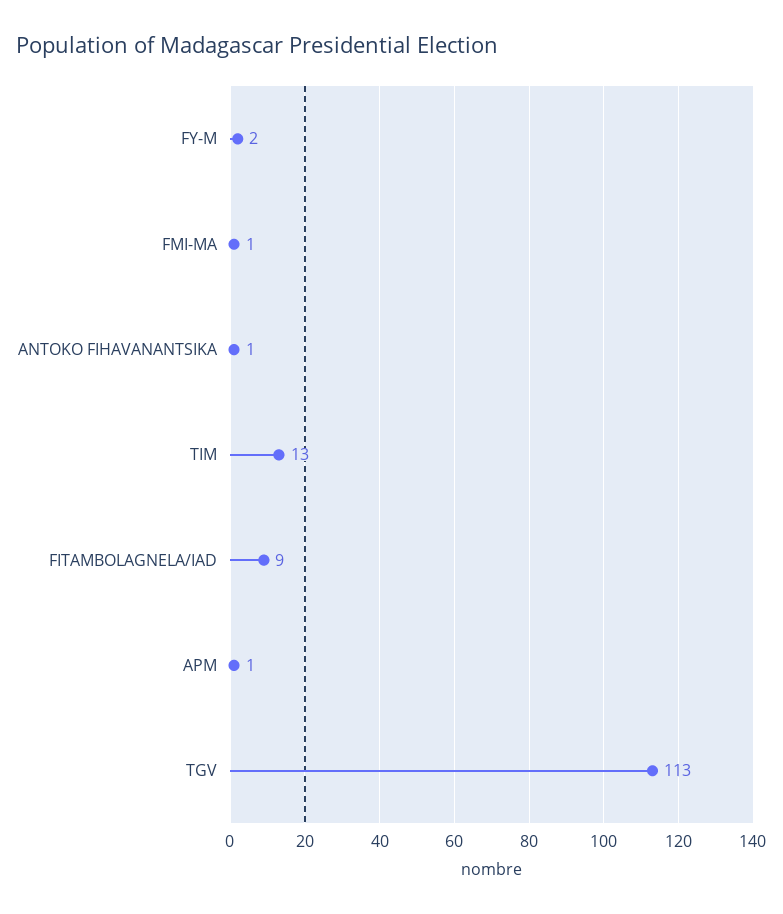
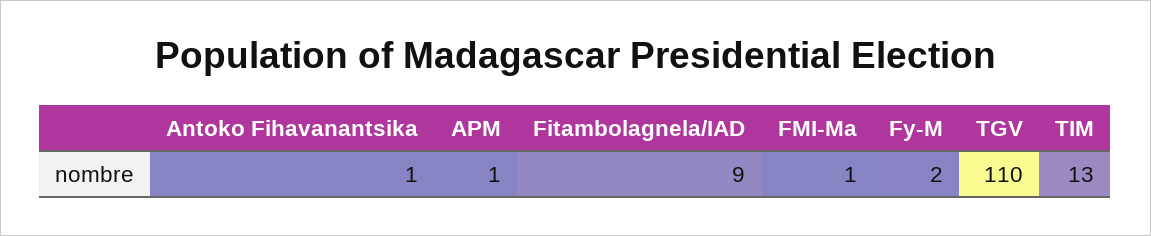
  {
    "FY-M": 2,
    "FMI-MA": 1,
    "ANTOKO FIHAVANANTSIKA": 1,
    "TIM": 13,
    "FITAMBOLAGNELA/IAD": 9,
    "APM": 1,
-   "TGV": 113
+   "TGV": 110
  }

